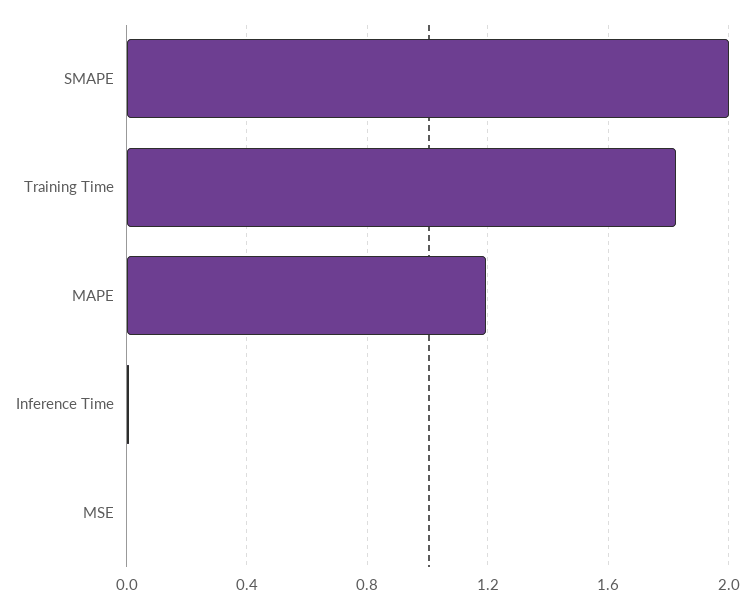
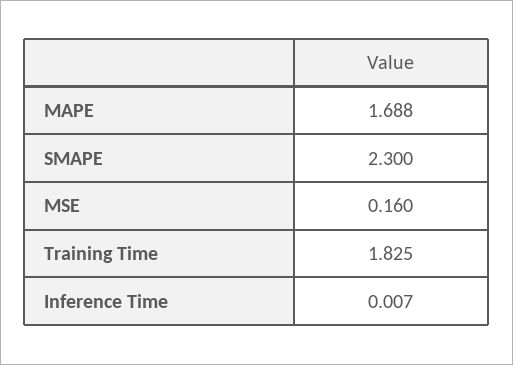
  {
-   "SMAPE": 2,
+   "SMAPE": 2.3,
    "Training Time": 1.825,
-   "MAPE": 1.2,
+   "MAPE": 1.688,
    "Inference Time": 0.007,
-   "MSE": 0
+   "MSE": 0.16
  }

